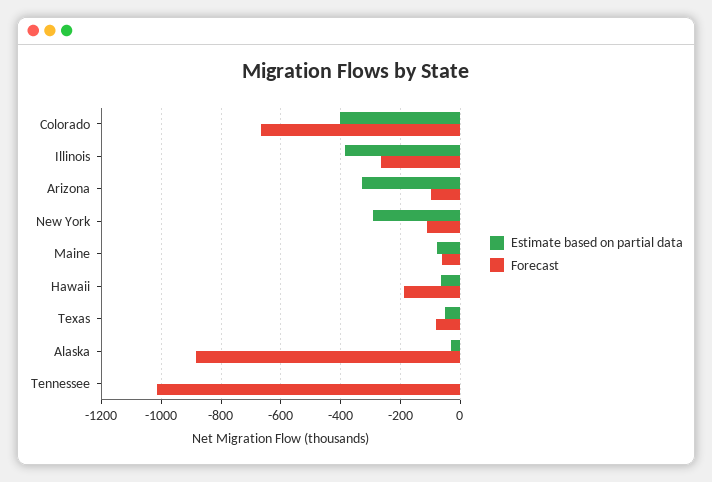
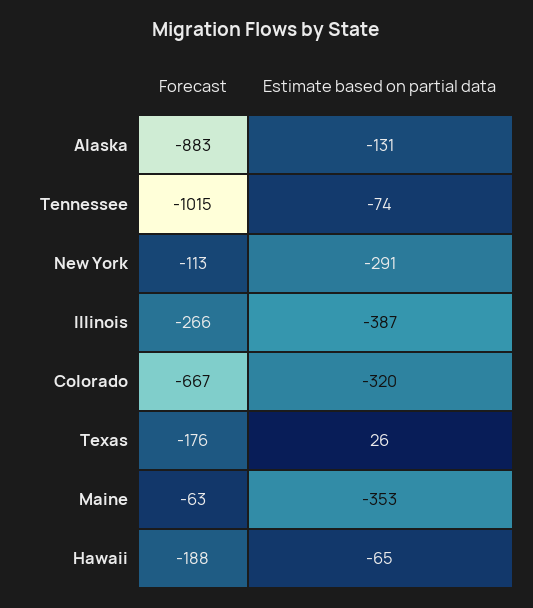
  {
    "Estimate based on partial data": {
-     "Colorado": -400,
+     "Colorado": -320,
      "Illinois": -387,
-     "Arizona": -325,
      "New York": -291,
-     "Maine": -75,
+     "Maine": -353,
      "Hawaii": -65,
-     "Texas": -50,
+     "Texas": 26,
-     "Alaska": -25,
+     "Alaska": -131,
-     "Tennessee": 0
+     "Tennessee": -74
    },
    "Forecast": {
      "Colorado": -667,
      "Illinois": -266,
-     "Arizona": -100,
      "New York": -113,
      "Maine": -63,
      "Hawaii": -188,
-     "Texas": -75,
+     "Texas": -176,
      "Alaska": -883,
      "Tennessee": -1015
    }
  }

